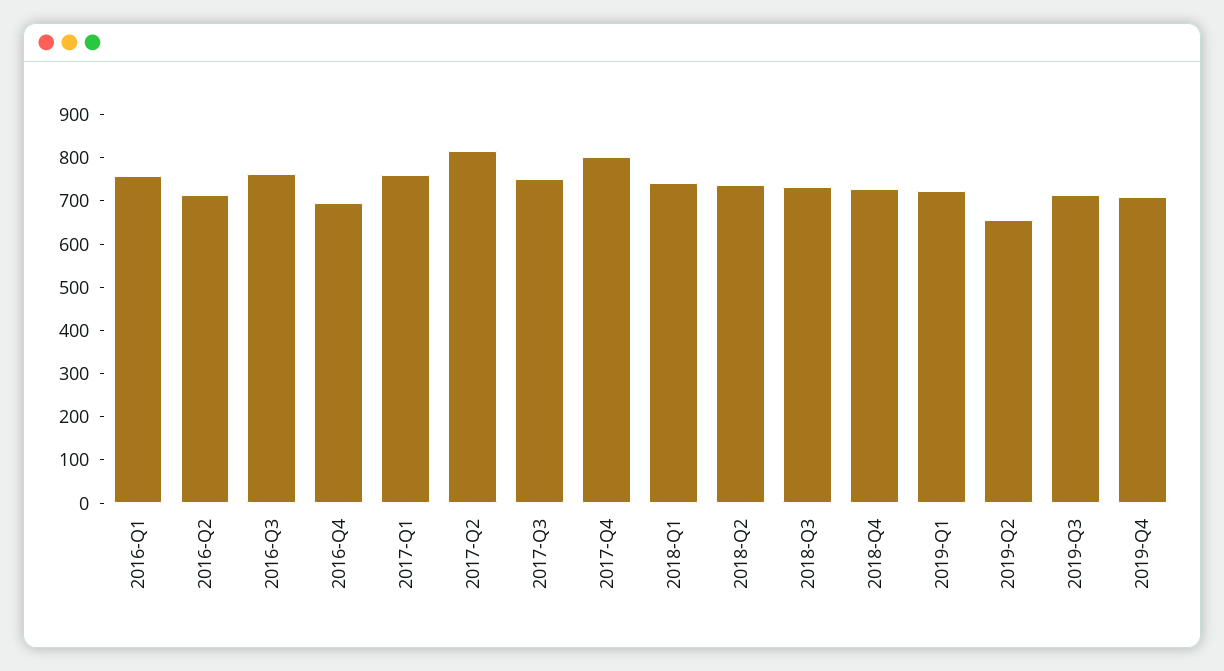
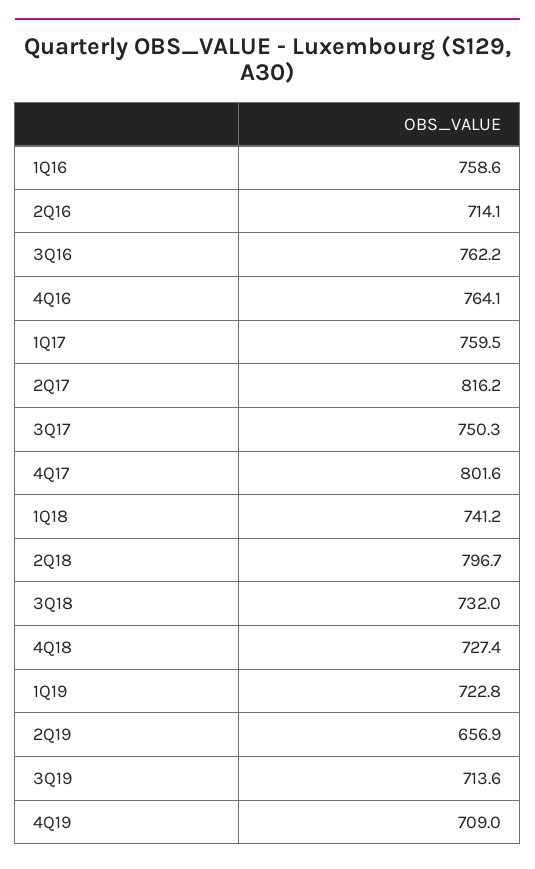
  {
    "2016-Q1": 758.6,
    "2016-Q2": 714.1,
    "2016-Q3": 762.2,
-   "2016-Q4": 700,
+   "2016-Q4": 764.1,
    "2017-Q1": 759.5,
    "2017-Q2": 816.2,
    "2017-Q3": 750.3,
    "2017-Q4": 801.6,
    "2018-Q1": 741.2,
-   "2018-Q2": 740,
+   "2018-Q2": 796.7,
    "2018-Q3": 732,
    "2018-Q4": 727.4,
    "2019-Q1": 722.8,
    "2019-Q2": 656.9,
    "2019-Q3": 713.6,
    "2019-Q4": 709
  }

